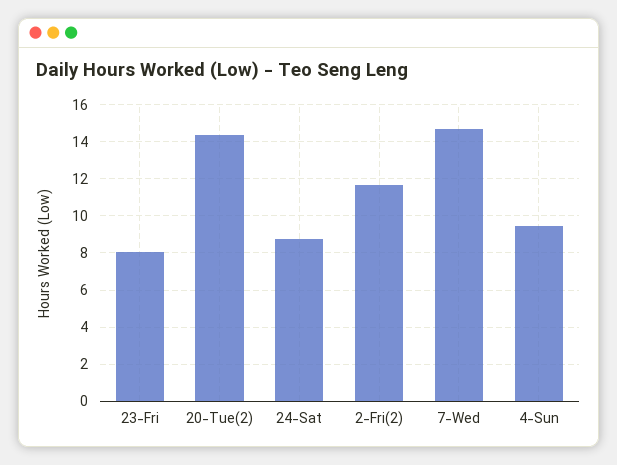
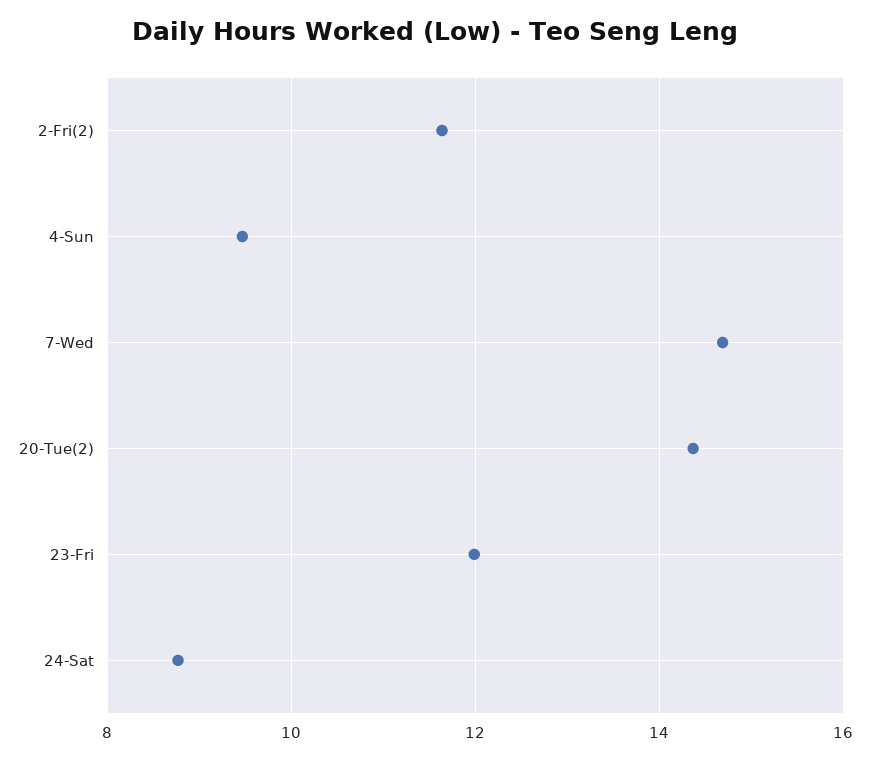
  {
-   "23-Fri": 8,
+   "23-Fri": 12,
    "20-Tue(2)": 14.4,
    "24-Sat": 8.8,
    "2-Fri(2)": 11.6,
    "7-Wed": 14.6,
    "4-Sun": 9.4
  }

